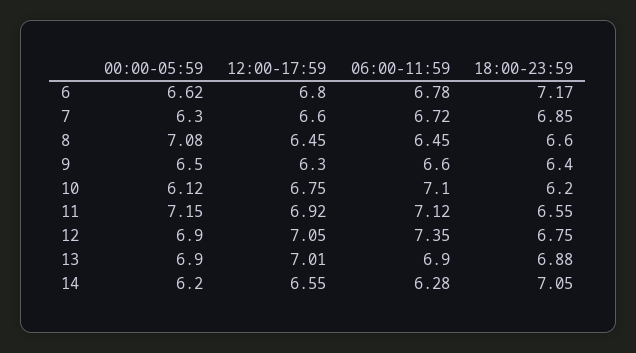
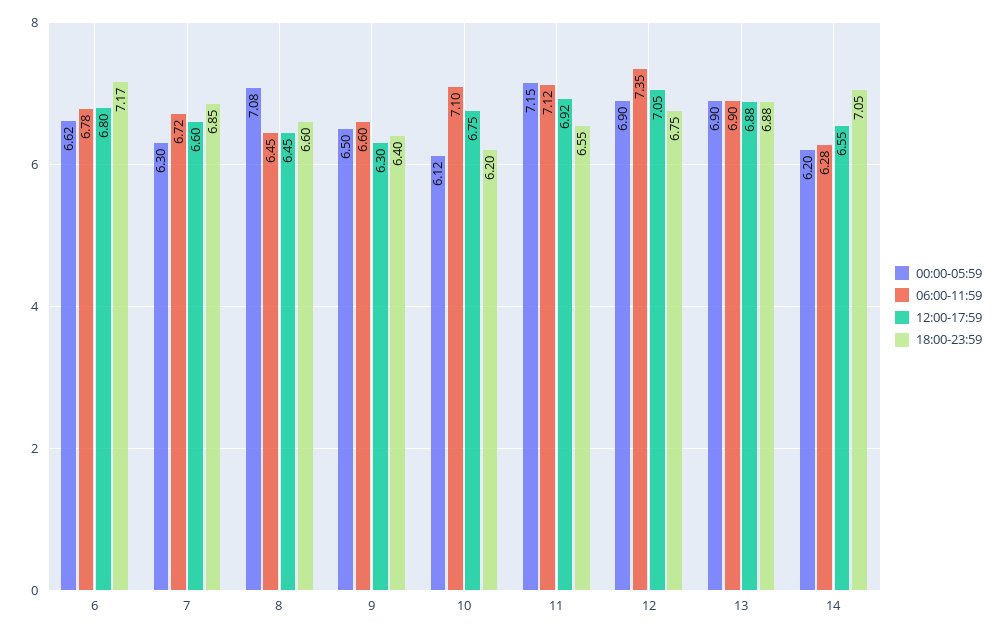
  {
    "00:00-05:59": {
      "6": 6.62,
      "7": 6.3,
      "8": 7.08,
      "9": 6.5,
      "10": 6.12,
      "11": 7.15,
      "12": 6.9,
      "13": 6.9,
      "14": 6.2
    },
    "12:00-17:59": {
      "6": 6.8,
      "7": 6.6,
      "8": 6.45,
      "9": 6.3,
      "10": 6.75,
      "11": 6.92,
      "12": 7.05,
-     "13": 7.01,
+     "13": 6.88,
      "14": 6.55
    },
    "06:00-11:59": {
      "6": 6.78,
      "7": 6.72,
      "8": 6.45,
      "9": 6.6,
      "10": 7.1,
      "11": 7.12,
      "12": 7.35,
      "13": 6.9,
      "14": 6.28
    },
    "18:00-23:59": {
      "6": 7.17,
      "7": 6.85,
      "8": 6.6,
      "9": 6.4,
      "10": 6.2,
      "11": 6.55,
      "12": 6.75,
      "13": 6.88,
      "14": 7.05
    }
  }

